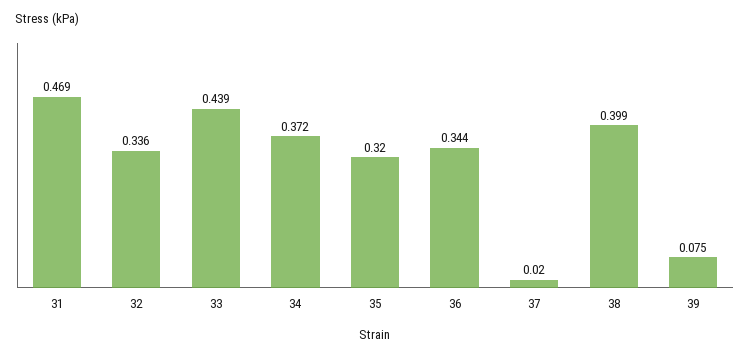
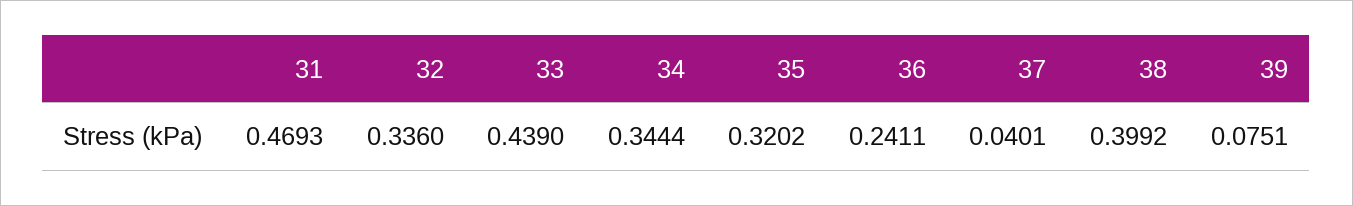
  {
    "31": 0.4693,
    "32": 0.336,
    "33": 0.439,
-   "34": 0.372,
+   "34": 0.3444,
    "35": 0.3202,
-   "36": 0.344,
+   "36": 0.2411,
-   "37": 0.02,
+   "37": 0.0401,
    "38": 0.3992,
    "39": 0.0751
  }

